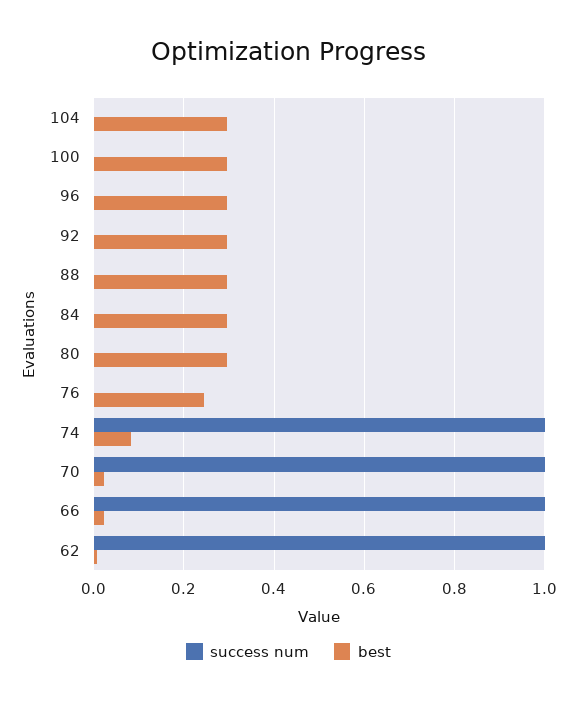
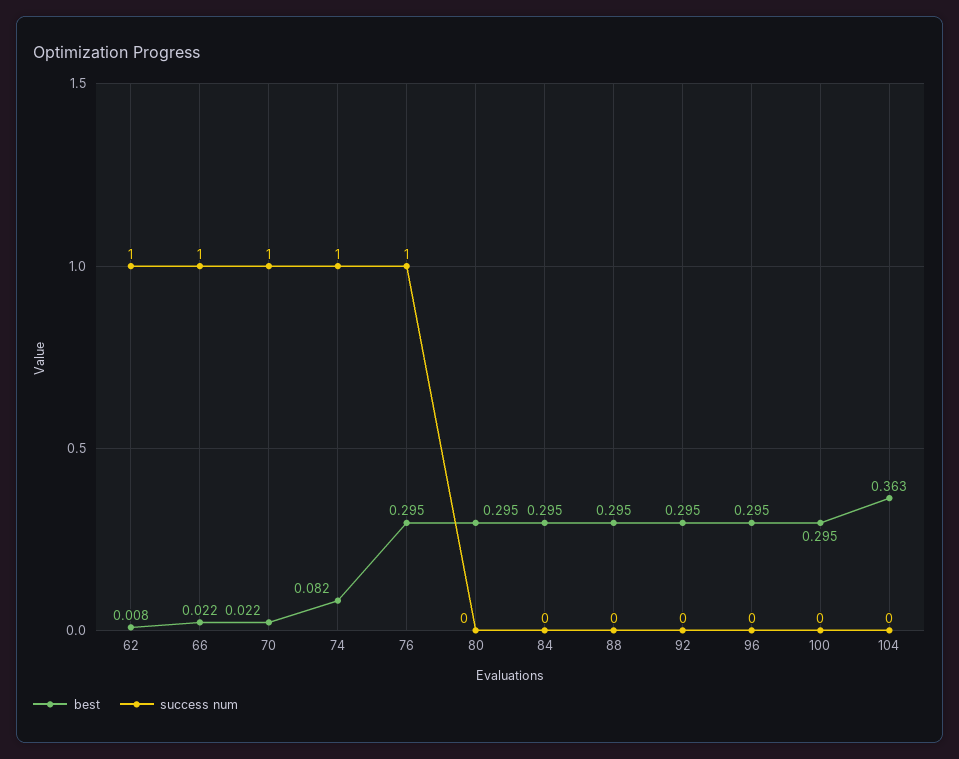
  {
    "success num": {
      "104": 0,
      "100": 0,
      "96": 0,
      "92": 0,
      "88": 0,
      "84": 0,
      "80": 0,
-     "76": 0,
+     "76": 1,
      "74": 1,
      "70": 1,
      "66": 1,
      "62": 1
    },
    "best": {
-     "104": 0.3,
+     "104": 0.363,
      "100": 0.295,
      "96": 0.295,
      "92": 0.295,
      "88": 0.295,
      "84": 0.295,
      "80": 0.295,
-     "76": 0.24,
+     "76": 0.295,
      "74": 0.082,
      "70": 0.022,
      "66": 0.022,
      "62": 0.008
    }
  }

